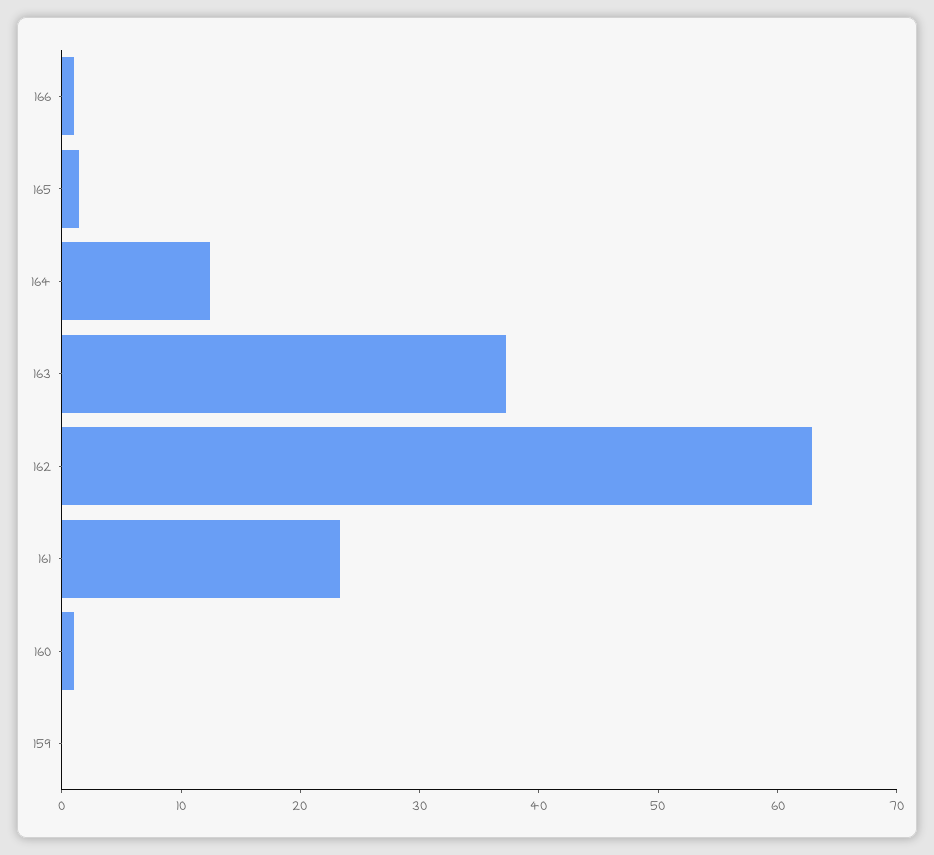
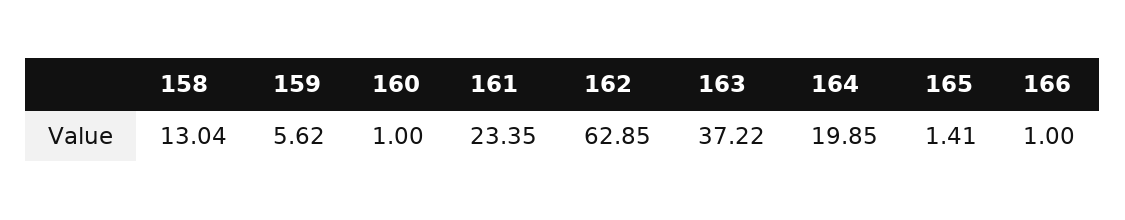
  {
    "166": 1,
    "165": 1.41,
-   "164": 12,
+   "164": 19.85,
    "163": 37.22,
    "162": 62.85,
    "161": 23.35,
    "160": 1,
-   "159": 0
+   "159": 5.62,
+   "158": 13.04
  }

